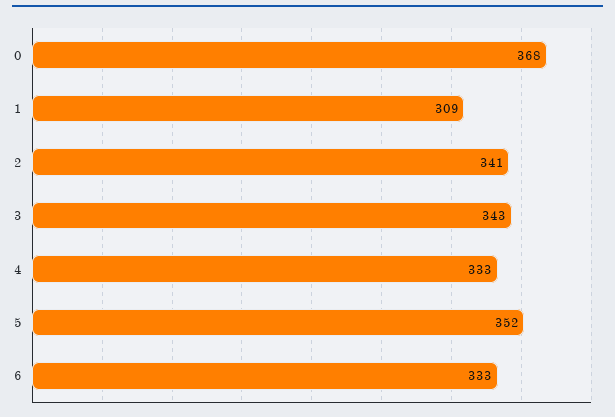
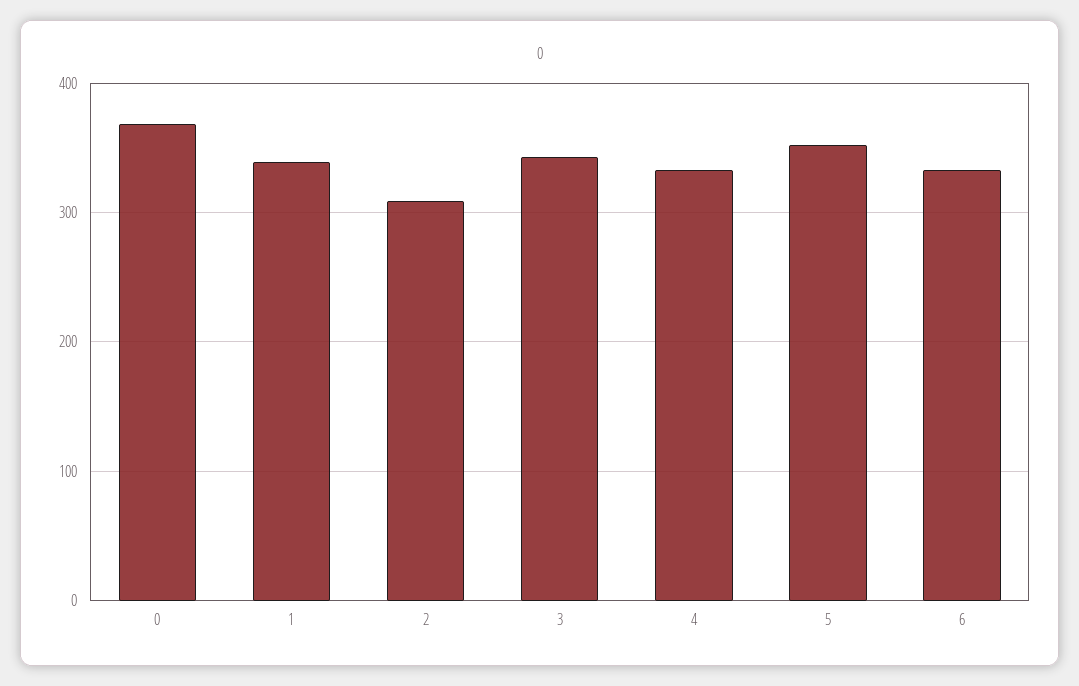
  {
    "0": 368,
-   "1": 309,
+   "1": 340,
-   "2": 341,
+   "2": 310,
    "3": 343,
    "4": 333,
    "5": 352,
    "6": 333
  }

